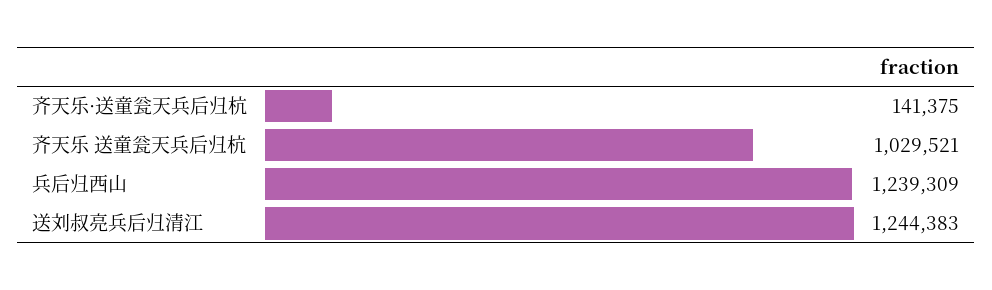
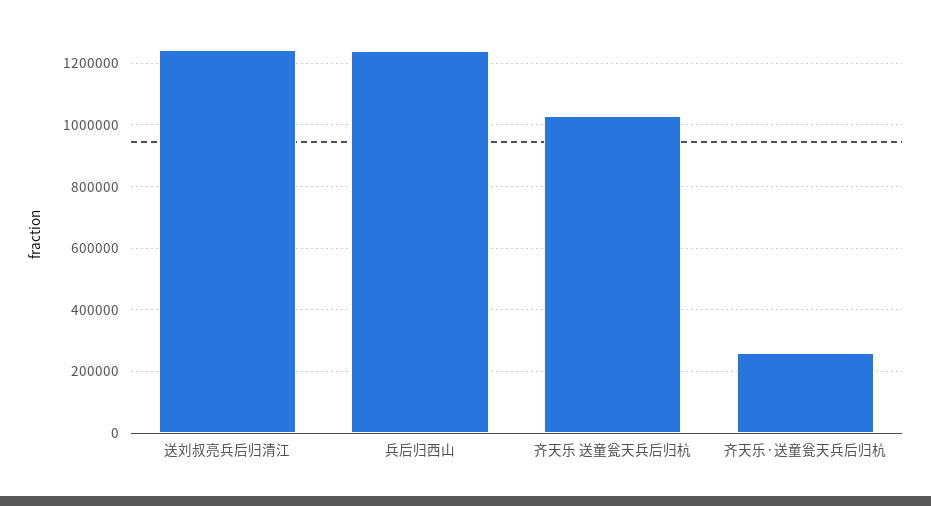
  {
-   "齐天乐·送童瓮天兵后归杭": 141375,
+   "齐天乐·送童瓮天兵后归杭": 260000,
    "齐天乐 送童瓮天兵后归杭": 1029521,
    "兵后归西山": 1239309,
    "送刘叔亮兵后归清江": 1244383
  }

